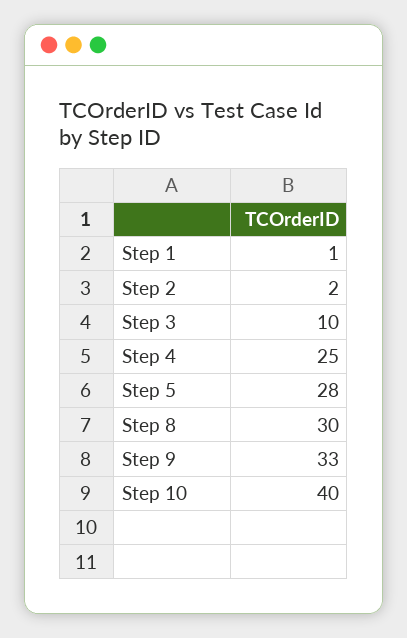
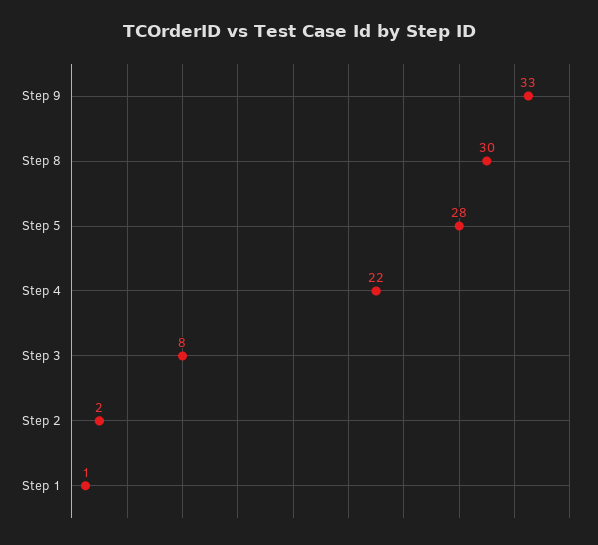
  {
    "Step 1": 1,
    "Step 2": 2,
-   "Step 3": 10,
+   "Step 3": 8,
-   "Step 4": 25,
+   "Step 4": 22,
    "Step 5": 28,
    "Step 8": 30,
-   "Step 9": 33,
+   "Step 9": 33
-   "Step 10": 40
  }

